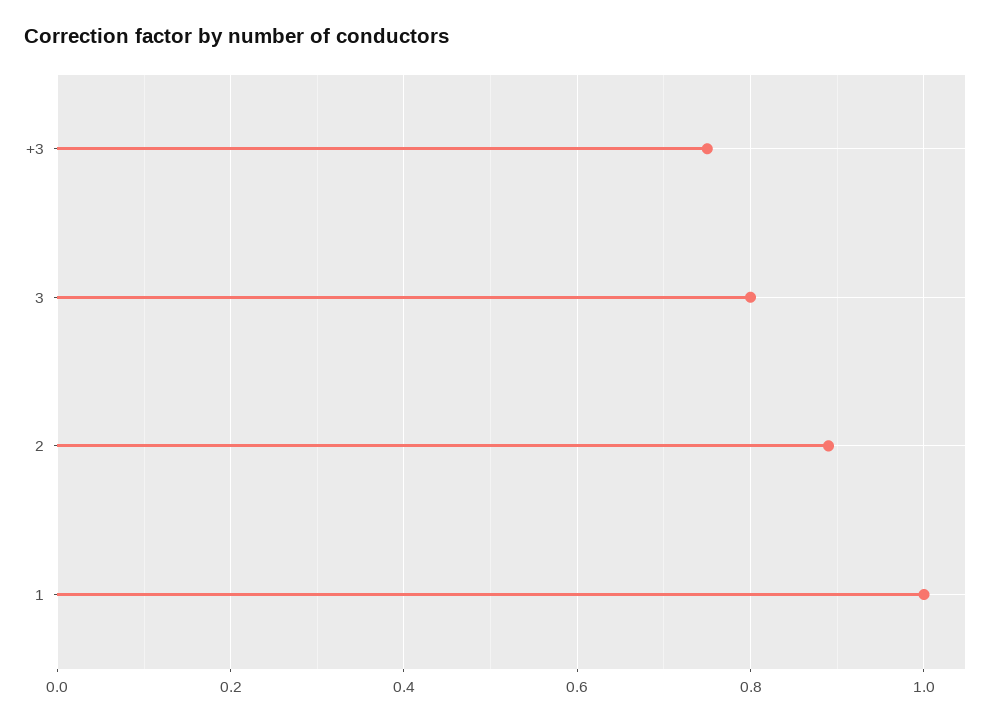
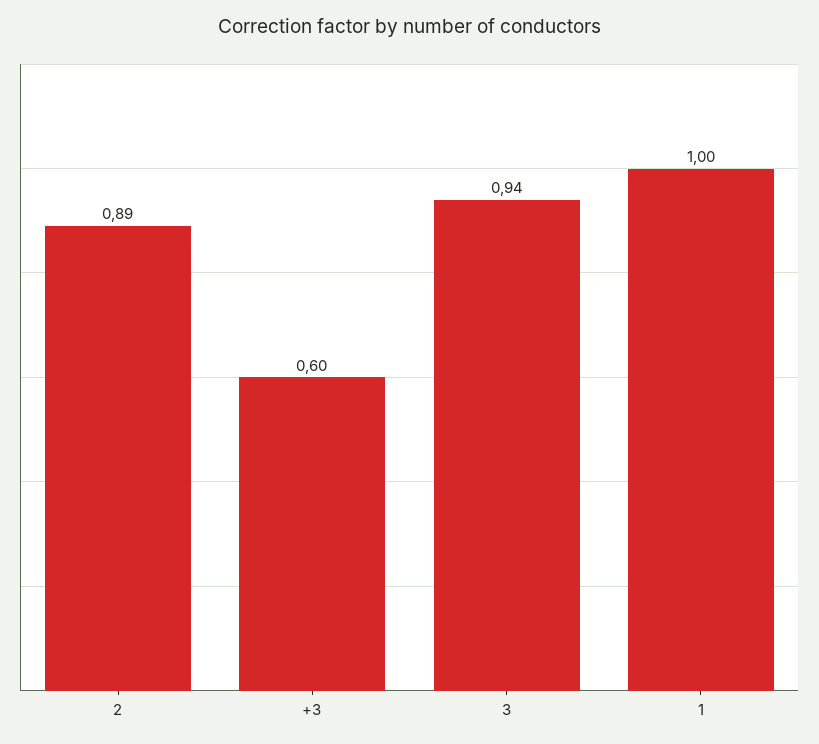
  {
-   "+3": 0.75,
+   "+3": 0.6,
-   "3": 0.8,
+   "3": 0.94,
    "2": 0.89,
    "1": 1
  }

